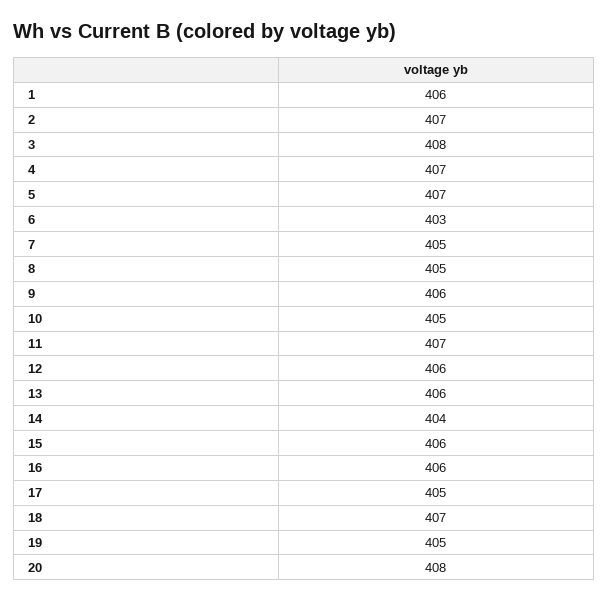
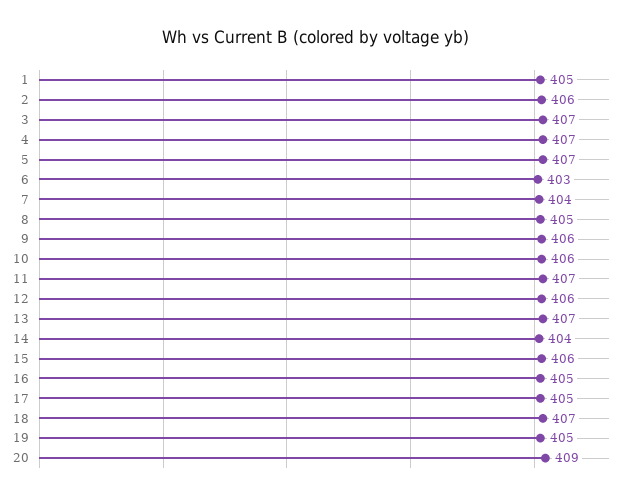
  {
-   "1": 406,
+   "1": 405,
-   "2": 407,
+   "2": 406,
-   "3": 408,
+   "3": 407,
    "4": 407,
    "5": 407,
    "6": 403,
-   "7": 405,
+   "7": 404,
    "8": 405,
    "9": 406,
-   "10": 405,
+   "10": 406,
    "11": 407,
    "12": 406,
-   "13": 406,
+   "13": 407,
    "14": 404,
    "15": 406,
-   "16": 406,
+   "16": 405,
    "17": 405,
    "18": 407,
    "19": 405,
-   "20": 408
+   "20": 409
  }

